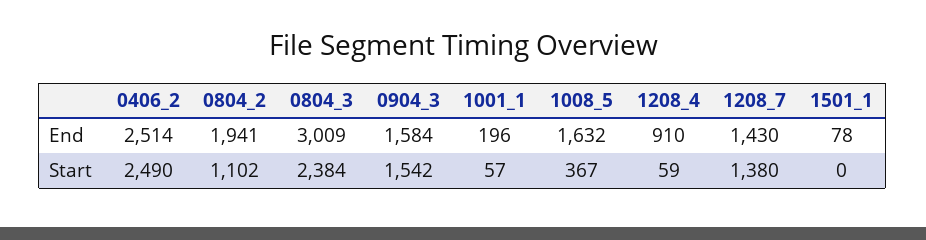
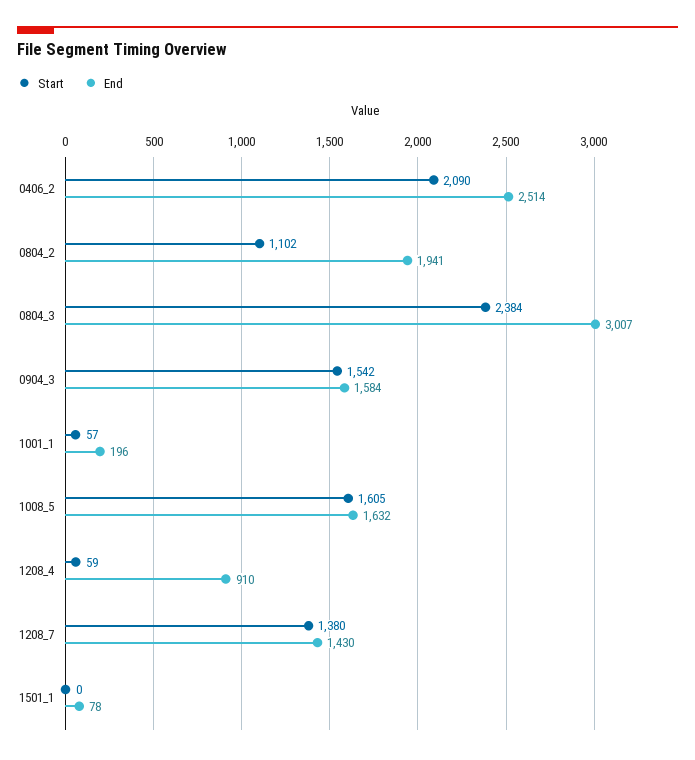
  {
    "End": {
      "0406_2": 2514,
      "0804_2": 1941,
-     "0804_3": 3009,
+     "0804_3": 3007,
      "0904_3": 1584,
      "1001_1": 196,
      "1008_5": 1632,
      "1208_4": 910,
      "1208_7": 1430,
      "1501_1": 78
    },
    "Start": {
-     "0406_2": 2490,
+     "0406_2": 2090,
      "0804_2": 1102,
      "0804_3": 2384,
      "0904_3": 1542,
      "1001_1": 57,
-     "1008_5": 367,
+     "1008_5": 1605,
      "1208_4": 59,
      "1208_7": 1380,
      "1501_1": 0
    }
  }

